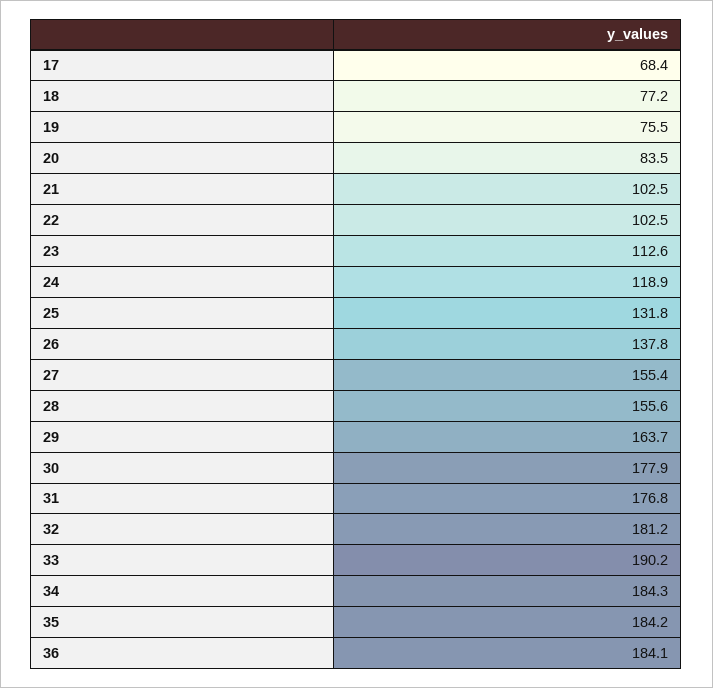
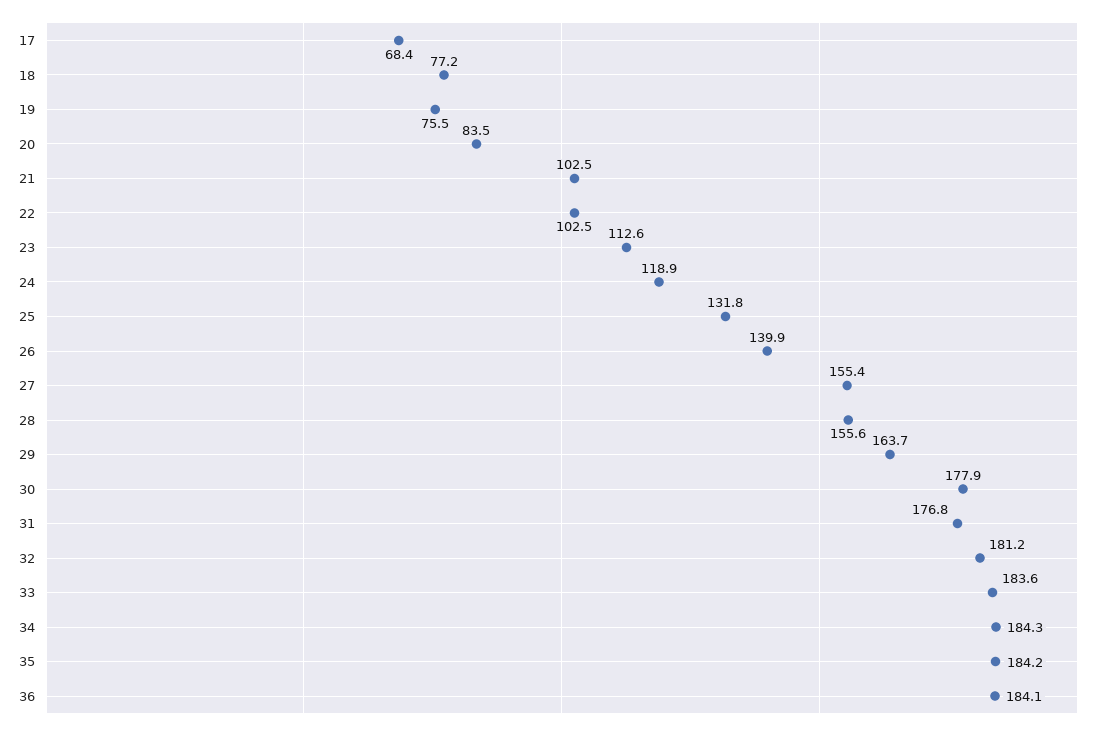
  {
    "17": 68.4,
    "18": 77.2,
    "19": 75.5,
    "20": 83.5,
    "21": 102.5,
    "22": 102.5,
    "23": 112.6,
    "24": 118.9,
    "25": 131.8,
-   "26": 137.8,
+   "26": 139.9,
    "27": 155.4,
    "28": 155.6,
    "29": 163.7,
    "30": 177.9,
    "31": 176.8,
    "32": 181.2,
-   "33": 190.2,
+   "33": 183.6,
    "34": 184.3,
    "35": 184.2,
    "36": 184.1
  }

